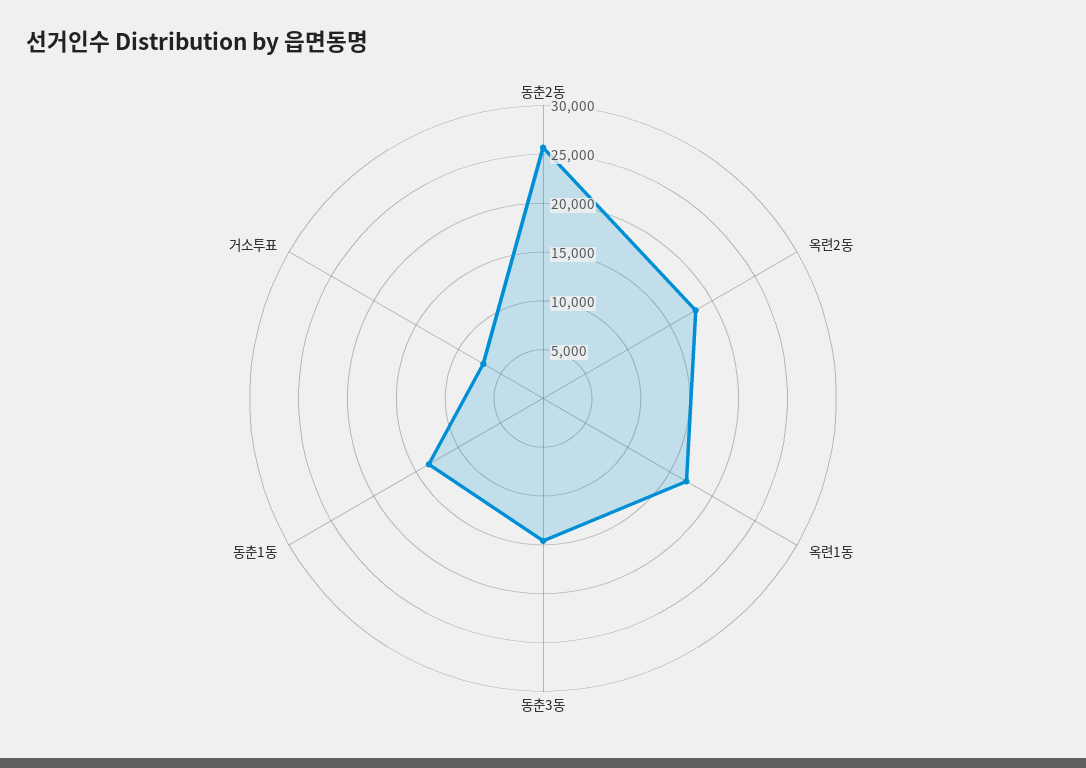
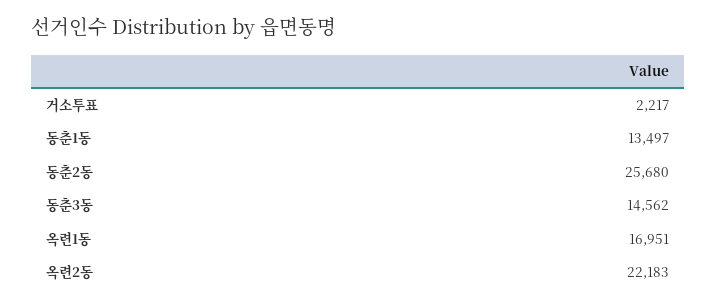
  {
    "동춘2동": 25680,
-   "옥련2동": 18000,
+   "옥련2동": 22183,
    "옥련1동": 16951,
    "동춘3동": 14562,
    "동춘1동": 13497,
-   "거소투표": 7000
+   "거소투표": 2217
  }

